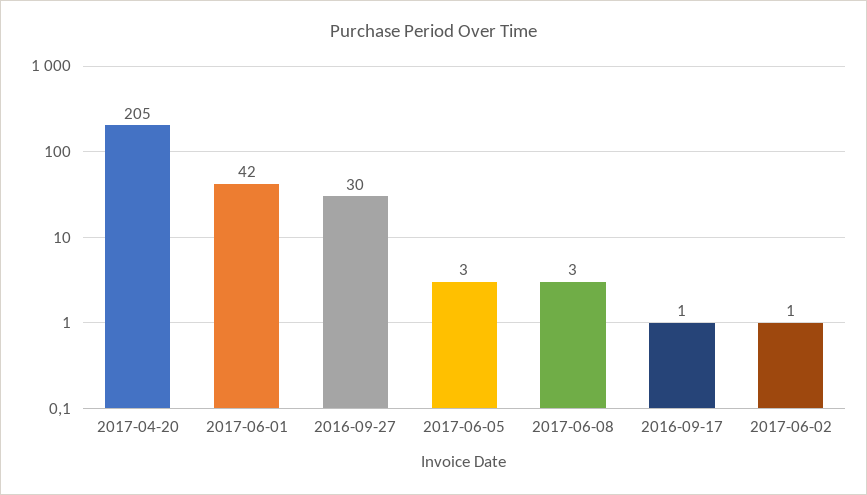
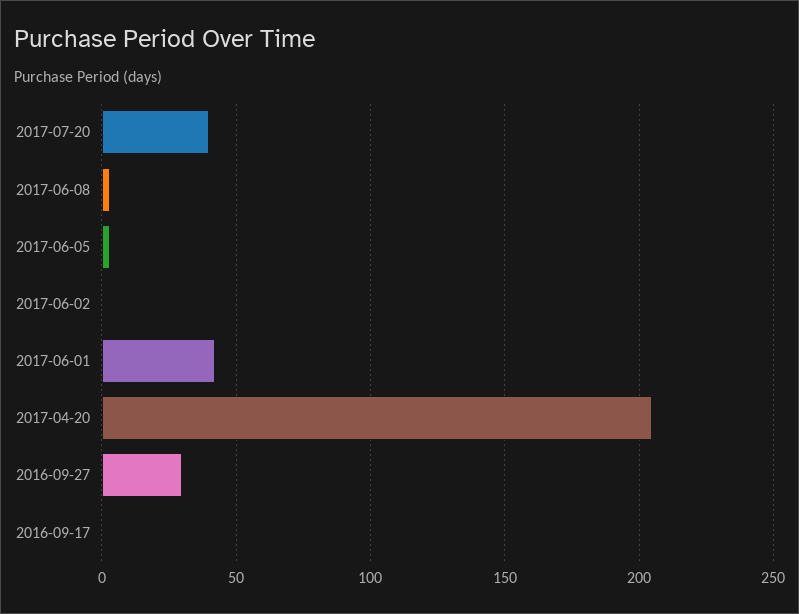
  {
    "2017-04-20": 205,
    "2017-06-01": 42,
    "2016-09-27": 30,
    "2017-06-05": 3,
    "2017-06-08": 3,
    "2016-09-17": 1,
-   "2017-06-02": 1
+   "2017-06-02": 1,
+   "2017-07-20": 40
  }

